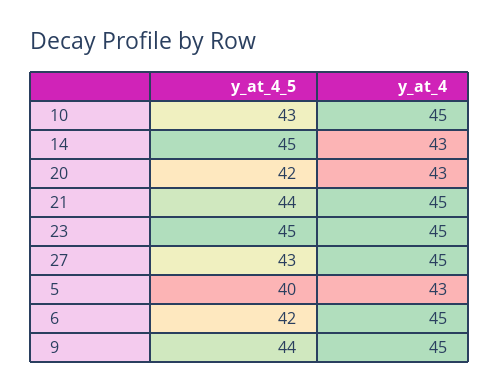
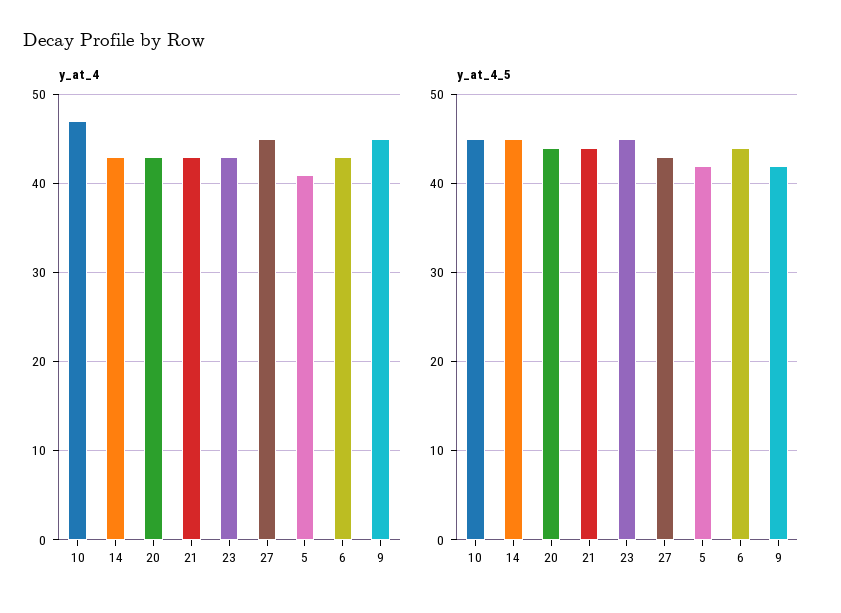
  {
    "y_at_4_5": {
-     "10": 43,
+     "10": 45,
      "14": 45,
-     "20": 42,
+     "20": 44,
      "21": 44,
      "23": 45,
      "27": 43,
-     "5": 40,
+     "5": 42,
-     "6": 42,
+     "6": 44,
-     "9": 44
+     "9": 42
    },
    "y_at_4": {
-     "10": 45,
+     "10": 47,
      "14": 43,
      "20": 43,
-     "21": 45,
+     "21": 43,
-     "23": 45,
+     "23": 43,
      "27": 45,
-     "5": 43,
+     "5": 41,
-     "6": 45,
+     "6": 43,
      "9": 45
    }
  }

